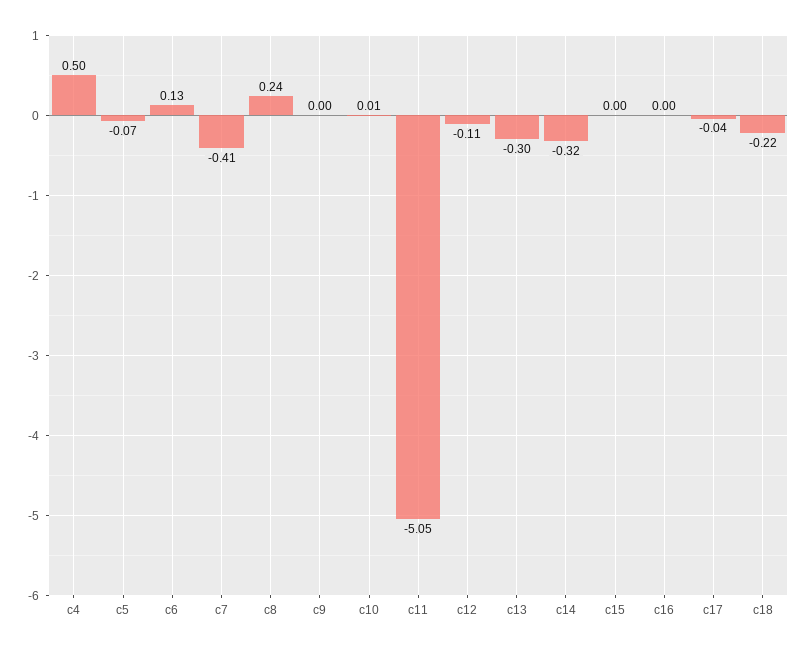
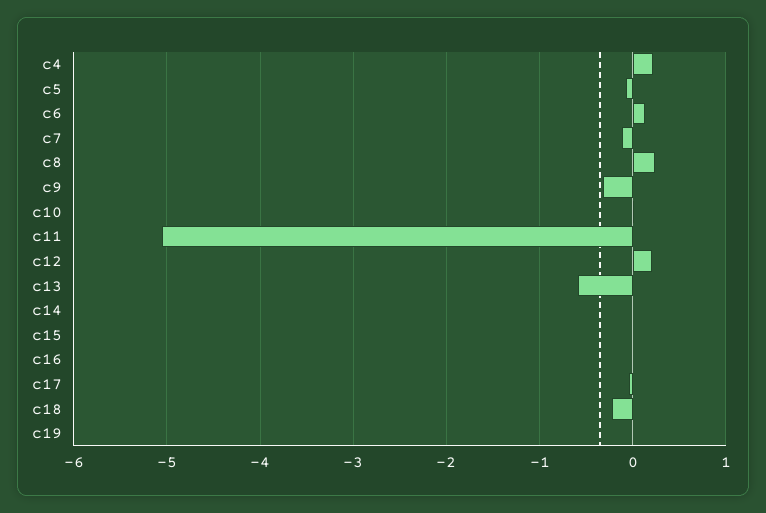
  {
-   "c4": 0.5,
+   "c4": 0.2,
    "c5": -0.07,
    "c6": 0.13,
-   "c7": -0.41,
+   "c7": -0.1,
    "c8": 0.24,
-   "c9": 0,
+   "c9": -0.3,
    "c10": 0.01,
    "c11": -5.05,
-   "c12": -0.11,
+   "c12": 0.2,
-   "c13": -0.3,
+   "c13": -0.6,
-   "c14": -0.32,
+   "c14": 0,
    "c15": 0,
    "c16": 0,
    "c17": -0.04,
-   "c18": -0.22
+   "c18": -0.22,
+   "c19": 0
  }

